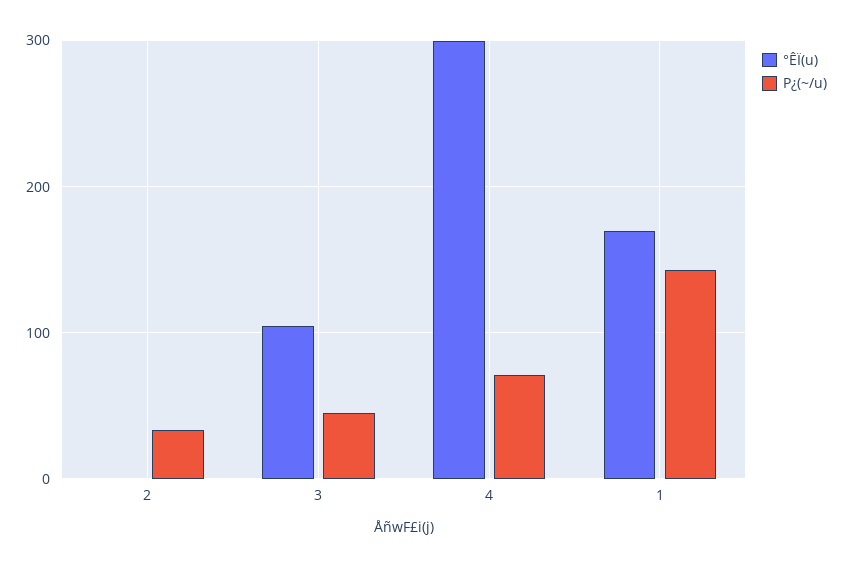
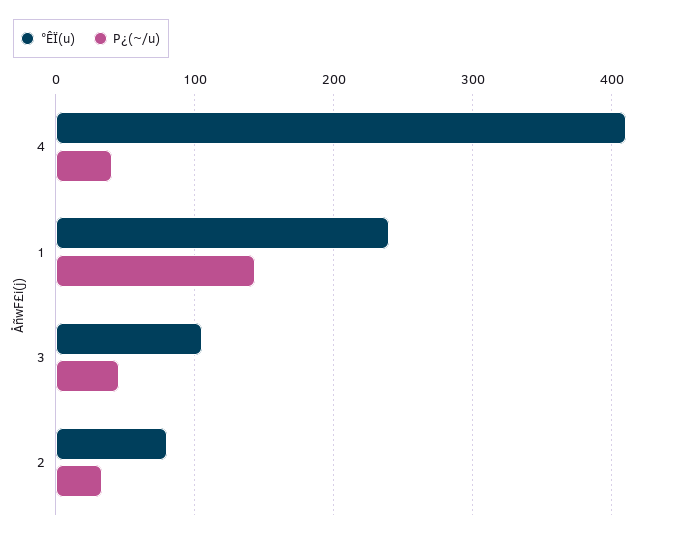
  {
    "°ÊÏ(u)": {
-     "2": 0,
+     "2": 80,
      "3": 110,
-     "4": 300,
+     "4": 410,
-     "1": 170
+     "1": 240
    },
    "P¿(~/u)": {
      "2": 30,
      "3": 50,
-     "4": 70,
+     "4": 40,
      "1": 140
    }
  }

